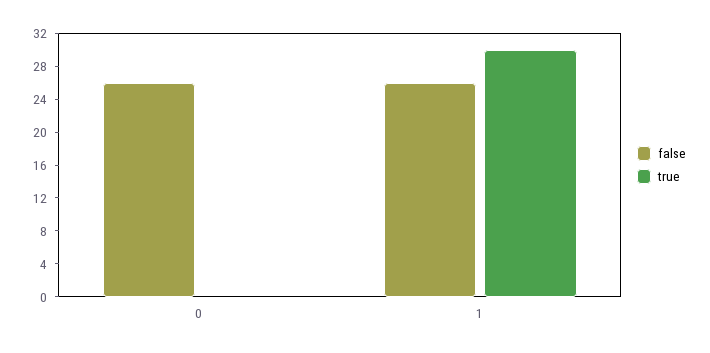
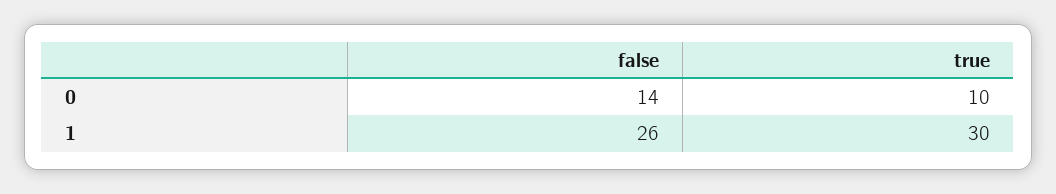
  {
    "false": {
-     "0": 26,
+     "0": 14,
      "1": 26
    },
    "true": {
-     "0": 0,
+     "0": 10,
      "1": 30
    }
  }

